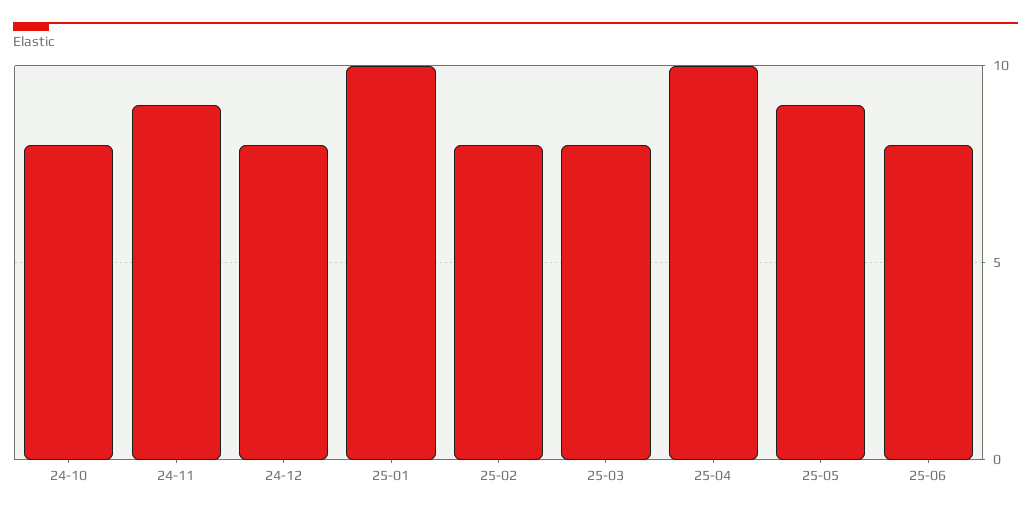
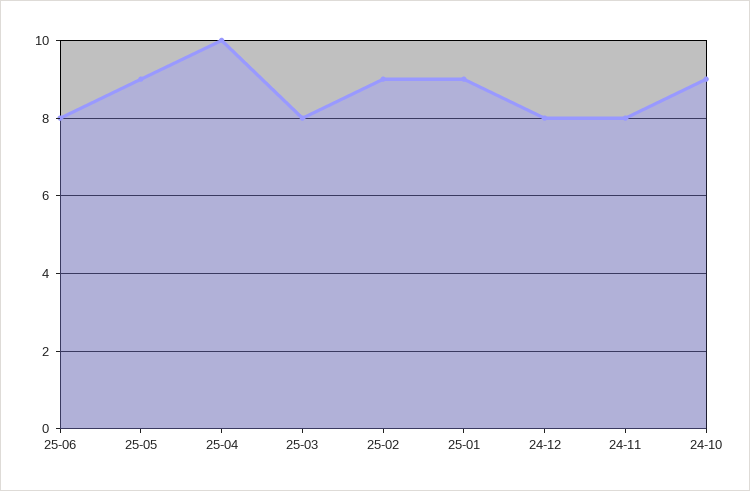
  {
-   "24-10": 8,
+   "24-10": 9,
-   "24-11": 9,
+   "24-11": 8,
    "24-12": 8,
-   "25-01": 10,
+   "25-01": 9,
-   "25-02": 8,
+   "25-02": 9,
    "25-03": 8,
    "25-04": 10,
    "25-05": 9,
    "25-06": 8
  }

